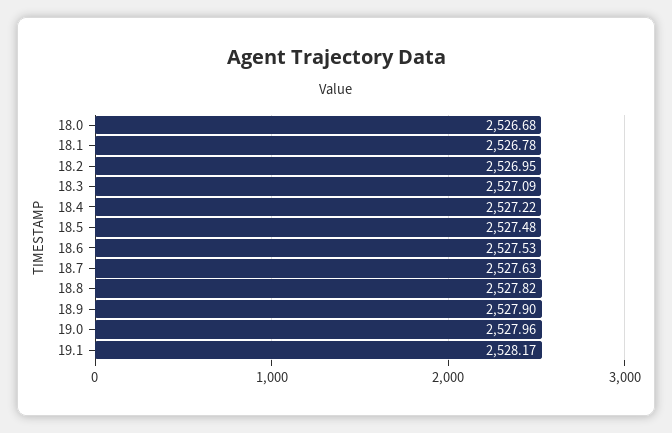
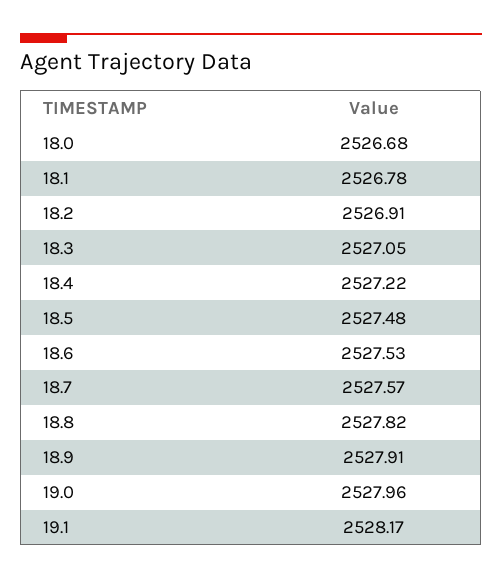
  {
    "18.0": 2526.68,
    "18.1": 2526.78,
-   "18.2": 2526.95,
+   "18.2": 2526.91,
-   "18.3": 2527.09,
+   "18.3": 2527.05,
    "18.4": 2527.22,
    "18.5": 2527.48,
    "18.6": 2527.53,
-   "18.7": 2527.63,
+   "18.7": 2527.57,
    "18.8": 2527.82,
-   "18.9": 2527.9,
+   "18.9": 2527.91,
    "19.0": 2527.96,
    "19.1": 2528.17
  }

